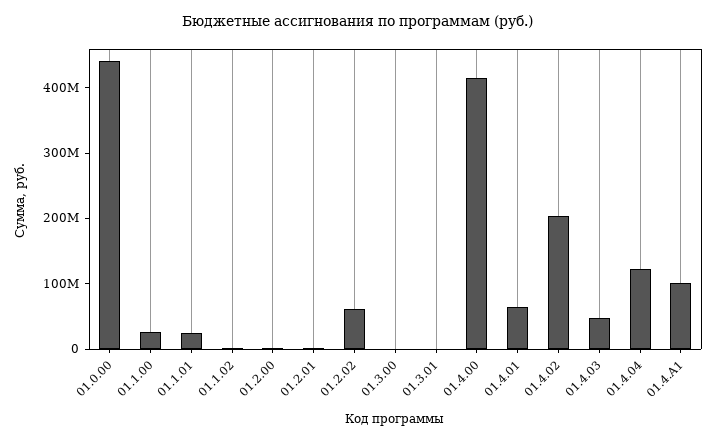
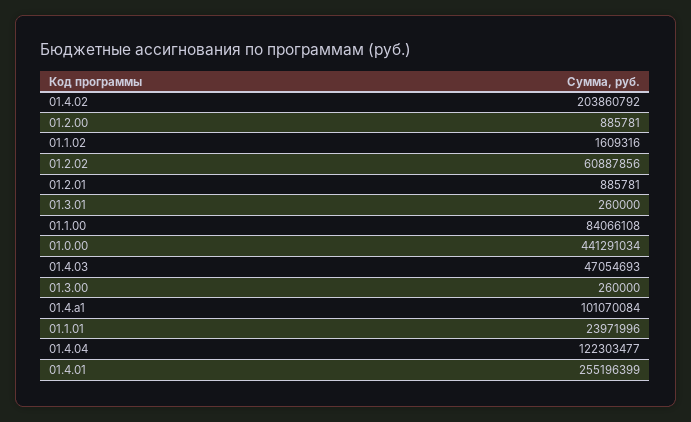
  {
    "01.0.00": 441291034,
-   "01.1.00": 20000000,
+   "01.1.00": 84066108,
    "01.1.01": 23971996,
    "01.1.02": 1609316,
    "01.2.00": 885781,
    "01.2.01": 885781,
    "01.2.02": 60887856,
    "01.3.00": 260000,
    "01.3.01": 260000,
-   "01.4.00": 420000000,
-   "01.4.01": 60000000,
+   "01.4.01": 255196399,
    "01.4.02": 203860792,
    "01.4.03": 47054693,
    "01.4.04": 122303477,
    "01.4.A1": 101070084
  }

